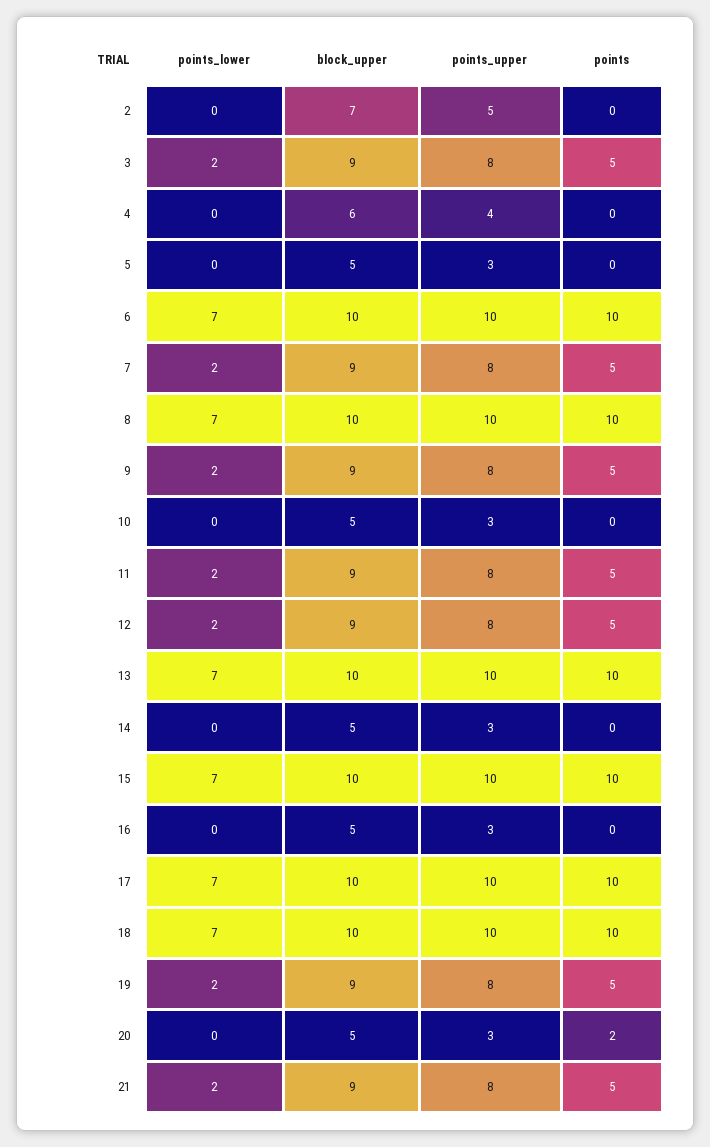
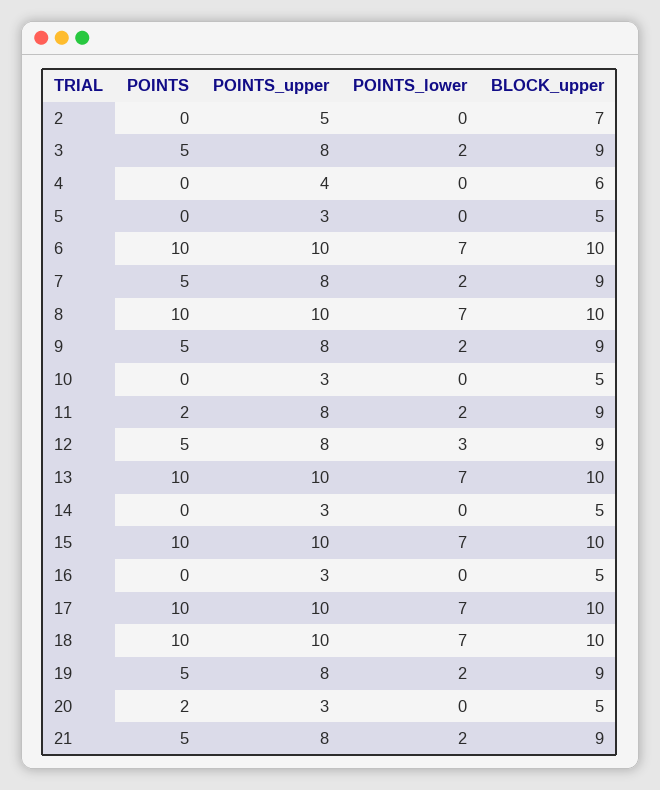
  {
    "points_lower": {
      "2": 0,
      "3": 2,
      "4": 0,
      "5": 0,
      "6": 7,
      "7": 2,
      "8": 7,
      "9": 2,
      "10": 0,
      "11": 2,
-     "12": 2,
+     "12": 3,
      "13": 7,
      "14": 0,
      "15": 7,
      "16": 0,
      "17": 7,
      "18": 7,
      "19": 2,
      "20": 0,
      "21": 2
    },
    "block_upper": {
      "2": 7,
      "3": 9,
      "4": 6,
      "5": 5,
      "6": 10,
      "7": 9,
      "8": 10,
      "9": 9,
      "10": 5,
      "11": 9,
      "12": 9,
      "13": 10,
      "14": 5,
      "15": 10,
      "16": 5,
      "17": 10,
      "18": 10,
      "19": 9,
      "20": 5,
      "21": 9
    },
    "points_upper": {
      "2": 5,
      "3": 8,
      "4": 4,
      "5": 3,
      "6": 10,
      "7": 8,
      "8": 10,
      "9": 8,
      "10": 3,
      "11": 8,
      "12": 8,
      "13": 10,
      "14": 3,
      "15": 10,
      "16": 3,
      "17": 10,
      "18": 10,
      "19": 8,
      "20": 3,
      "21": 8
    },
    "points": {
      "2": 0,
      "3": 5,
      "4": 0,
      "5": 0,
      "6": 10,
      "7": 5,
      "8": 10,
      "9": 5,
      "10": 0,
-     "11": 5,
+     "11": 2,
      "12": 5,
      "13": 10,
      "14": 0,
      "15": 10,
      "16": 0,
      "17": 10,
      "18": 10,
      "19": 5,
      "20": 2,
      "21": 5
    }
  }

